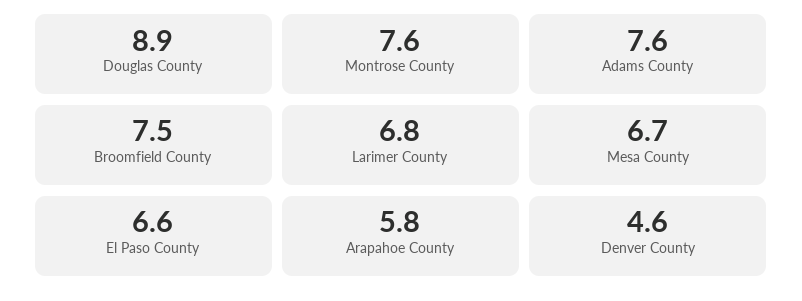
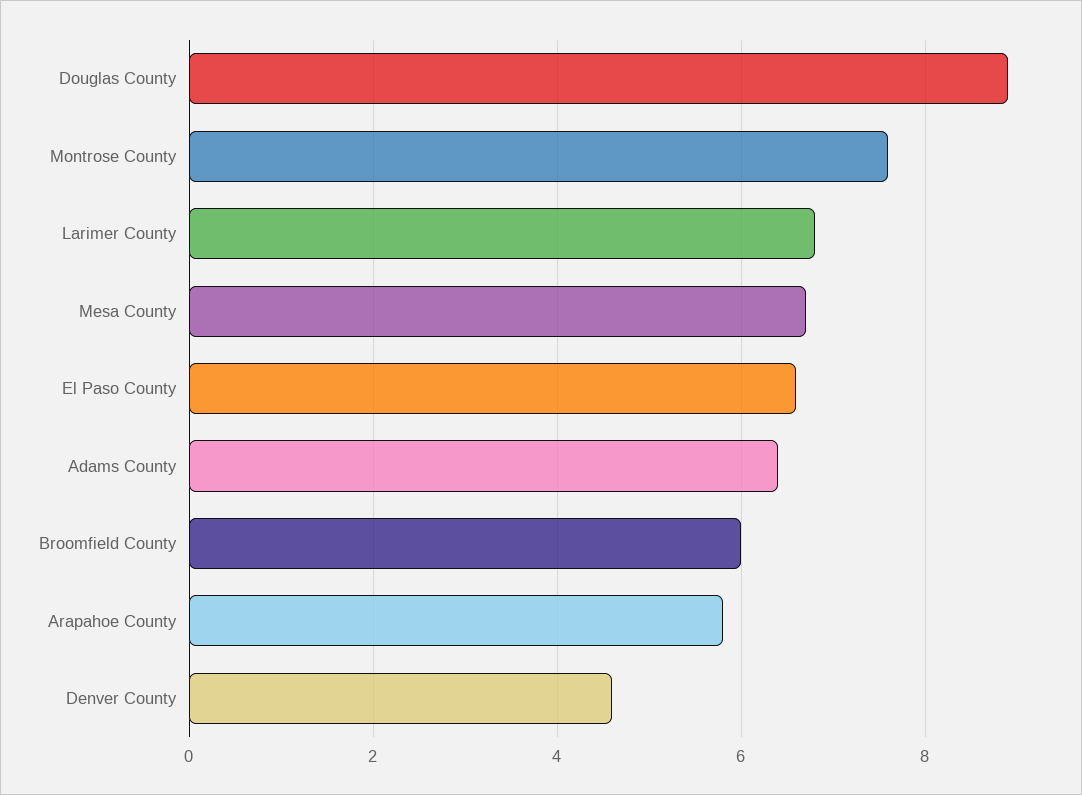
  {
    "Douglas County": 8.9,
    "Montrose County": 7.6,
-   "Adams County": 7.6,
+   "Adams County": 6.5,
-   "Broomfield County": 7.5,
+   "Broomfield County": 6,
    "Larimer County": 6.8,
    "Mesa County": 6.7,
    "El Paso County": 6.6,
    "Arapahoe County": 5.8,
    "Denver County": 4.6
  }

